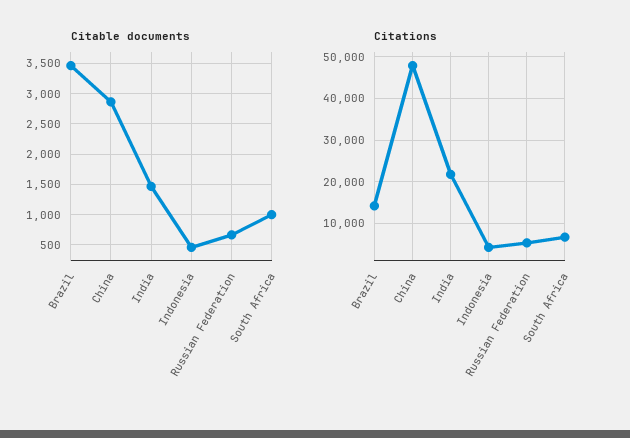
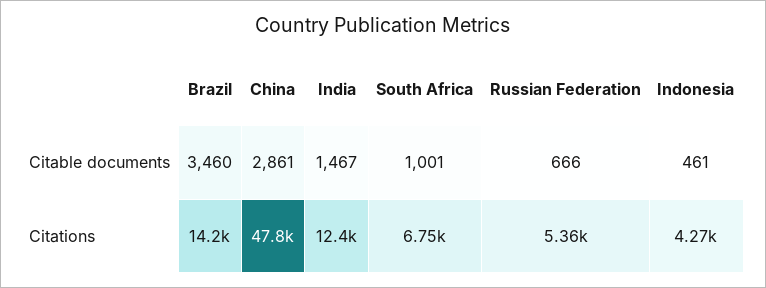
  {
    "Citable documents": {
      "Brazil": 3460,
      "China": 2861,
      "India": 1467,
      "Indonesia": 461,
      "Russian Federation": 666,
      "South Africa": 1001
    },
    "Citations": {
      "Brazil": 14200,
      "China": 47800,
-     "India": 22000,
+     "India": 12400,
      "Indonesia": 4270,
      "Russian Federation": 5360,
      "South Africa": 6750
    }
  }

